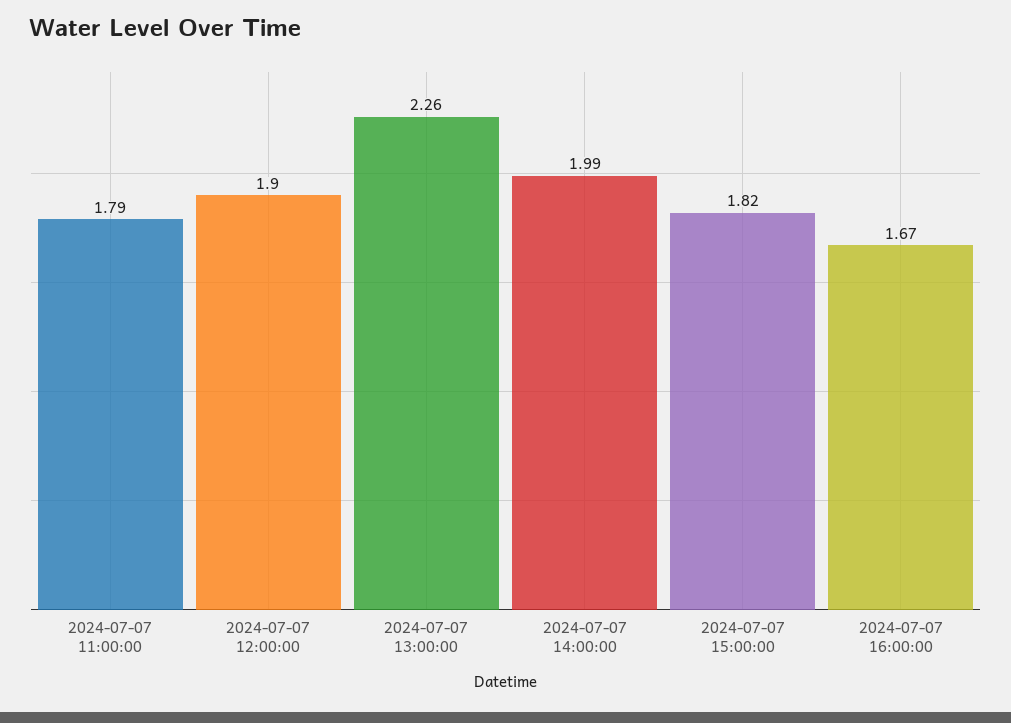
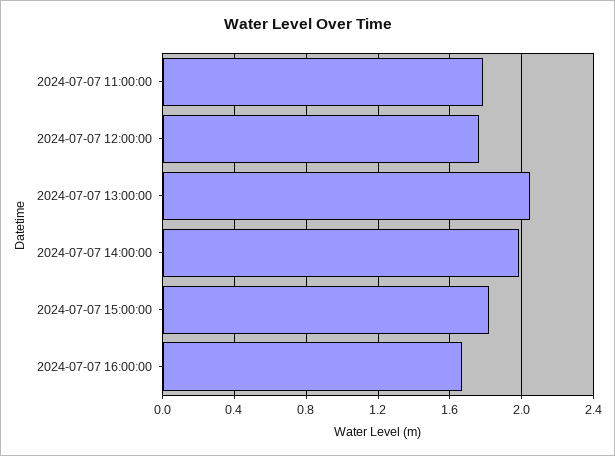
  {
    "2024-07-07 11:00:00": 1.79,
-   "2024-07-07 12:00:00": 1.9,
+   "2024-07-07 12:00:00": 1.75,
-   "2024-07-07 13:00:00": 2.26,
+   "2024-07-07 13:00:00": 2.05,
    "2024-07-07 14:00:00": 1.99,
    "2024-07-07 15:00:00": 1.82,
    "2024-07-07 16:00:00": 1.67
  }

